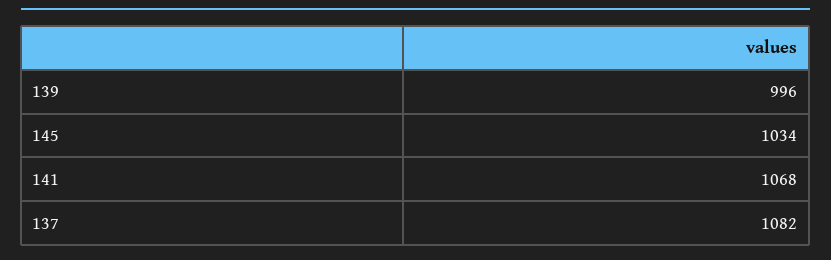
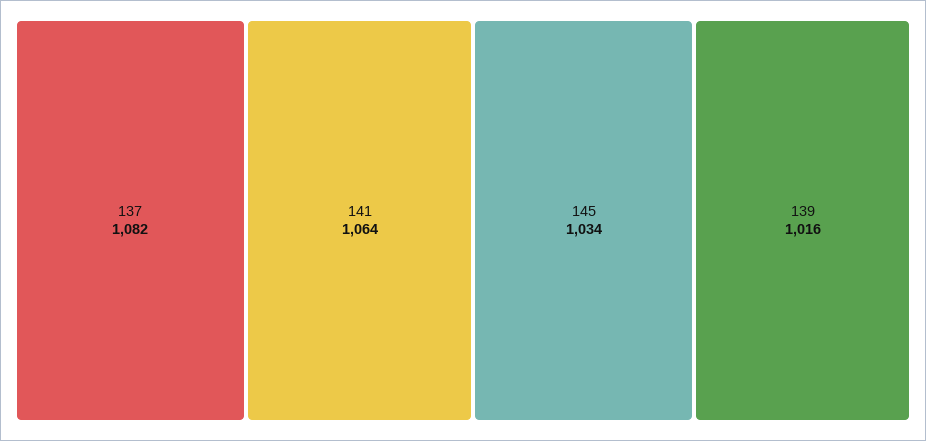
  {
-   "139": 996,
+   "139": 1016,
    "145": 1034,
-   "141": 1068,
+   "141": 1064,
    "137": 1082
  }

